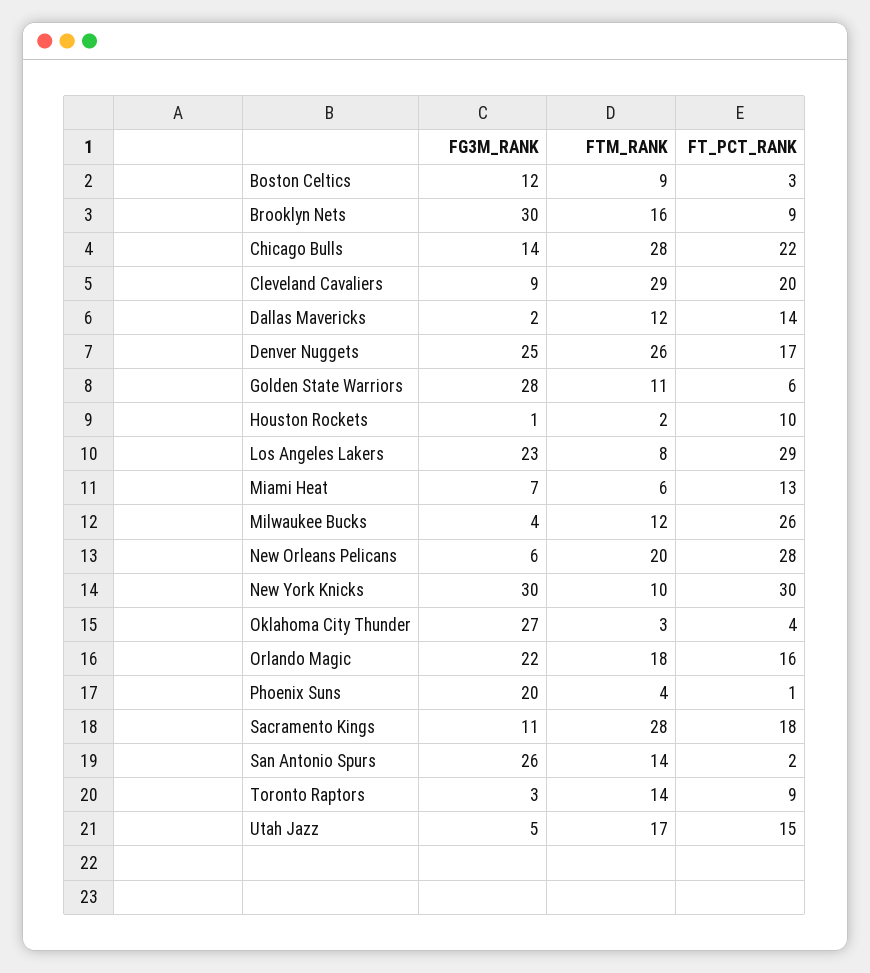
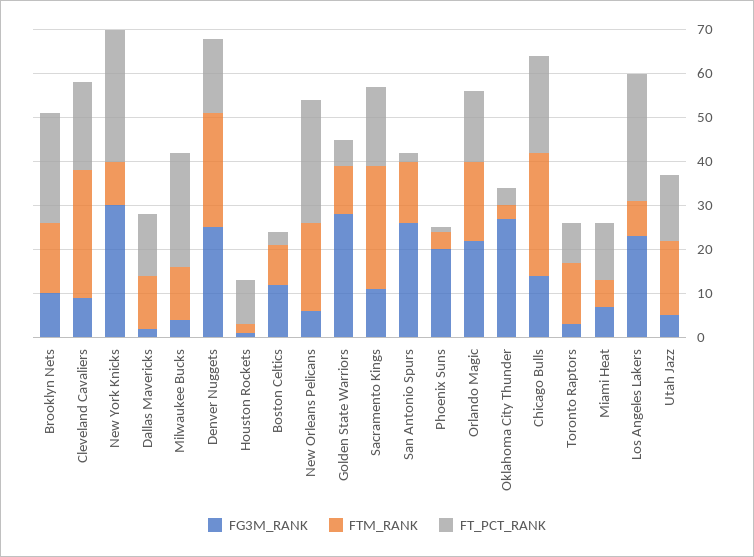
  {
    "FG3M_RANK": {
      "Boston Celtics": 12,
-     "Brooklyn Nets": 30,
+     "Brooklyn Nets": 10,
      "Chicago Bulls": 14,
      "Cleveland Cavaliers": 9,
      "Dallas Mavericks": 2,
      "Denver Nuggets": 25,
      "Golden State Warriors": 28,
      "Houston Rockets": 1,
      "Los Angeles Lakers": 23,
      "Miami Heat": 7,
      "Milwaukee Bucks": 4,
      "New Orleans Pelicans": 6,
      "New York Knicks": 30,
      "Oklahoma City Thunder": 27,
      "Orlando Magic": 22,
      "Phoenix Suns": 20,
      "Sacramento Kings": 11,
      "San Antonio Spurs": 26,
      "Toronto Raptors": 3,
      "Utah Jazz": 5
    },
    "FTM_RANK": {
      "Boston Celtics": 9,
      "Brooklyn Nets": 16,
      "Chicago Bulls": 28,
      "Cleveland Cavaliers": 29,
      "Dallas Mavericks": 12,
      "Denver Nuggets": 26,
      "Golden State Warriors": 11,
      "Houston Rockets": 2,
      "Los Angeles Lakers": 8,
      "Miami Heat": 6,
      "Milwaukee Bucks": 12,
      "New Orleans Pelicans": 20,
      "New York Knicks": 10,
      "Oklahoma City Thunder": 3,
      "Orlando Magic": 18,
      "Phoenix Suns": 4,
      "Sacramento Kings": 28,
      "San Antonio Spurs": 14,
      "Toronto Raptors": 14,
      "Utah Jazz": 17
    },
    "FT_PCT_RANK": {
      "Boston Celtics": 3,
-     "Brooklyn Nets": 9,
+     "Brooklyn Nets": 25,
      "Chicago Bulls": 22,
      "Cleveland Cavaliers": 20,
      "Dallas Mavericks": 14,
      "Denver Nuggets": 17,
      "Golden State Warriors": 6,
      "Houston Rockets": 10,
      "Los Angeles Lakers": 29,
      "Miami Heat": 13,
      "Milwaukee Bucks": 26,
      "New Orleans Pelicans": 28,
      "New York Knicks": 30,
      "Oklahoma City Thunder": 4,
      "Orlando Magic": 16,
      "Phoenix Suns": 1,
      "Sacramento Kings": 18,
      "San Antonio Spurs": 2,
      "Toronto Raptors": 9,
      "Utah Jazz": 15
    }
  }

